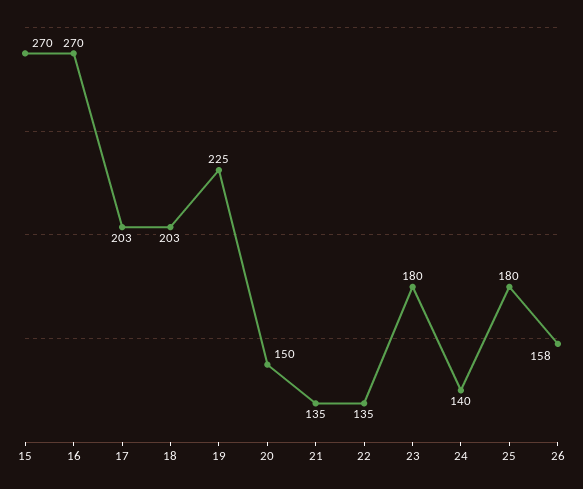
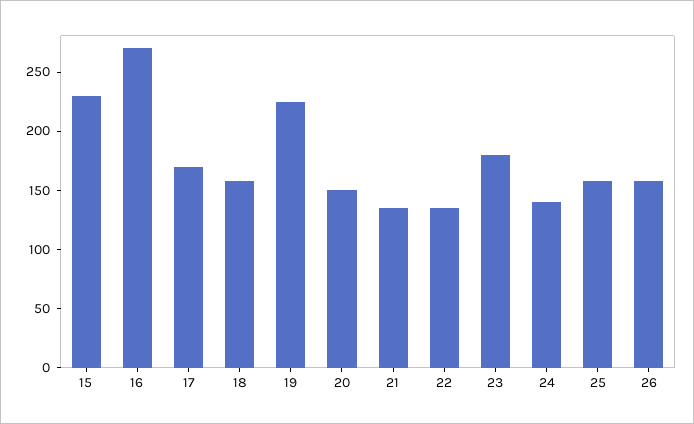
  {
-   "15": 270,
+   "15": 230,
    "16": 270,
-   "17": 203,
+   "17": 170,
-   "18": 203,
+   "18": 160,
    "19": 225,
    "20": 150,
    "21": 135,
    "22": 135,
    "23": 180,
    "24": 140,
-   "25": 180,
+   "25": 160,
    "26": 158
  }

